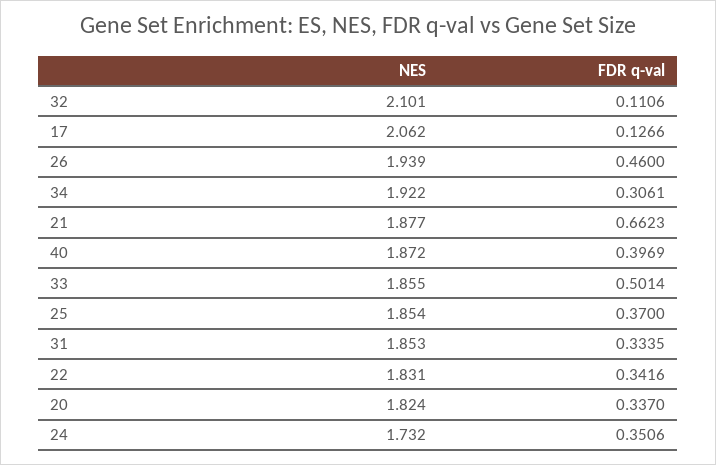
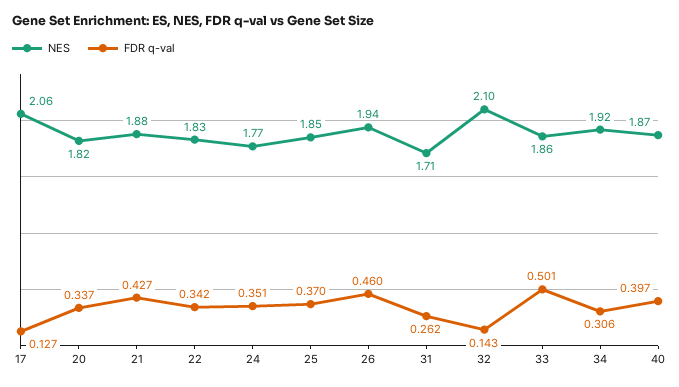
  {
    "NES": {
      "32": 2.101,
      "17": 2.062,
      "26": 1.939,
      "34": 1.922,
      "21": 1.877,
      "40": 1.872,
      "33": 1.855,
      "25": 1.854,
-     "31": 1.853,
+     "31": 1.71,
      "22": 1.831,
      "20": 1.824,
-     "24": 1.732
+     "24": 1.77
    },
    "FDR q-val": {
-     "32": 0.1106,
+     "32": 0.143,
      "17": 0.1266,
      "26": 0.46,
      "34": 0.3061,
-     "21": 0.6623,
+     "21": 0.427,
      "40": 0.3969,
      "33": 0.5014,
      "25": 0.37,
-     "31": 0.3335,
+     "31": 0.262,
      "22": 0.3416,
      "20": 0.337,
      "24": 0.3506
    }
  }

